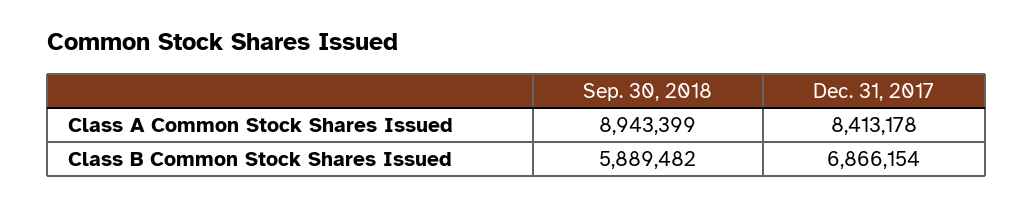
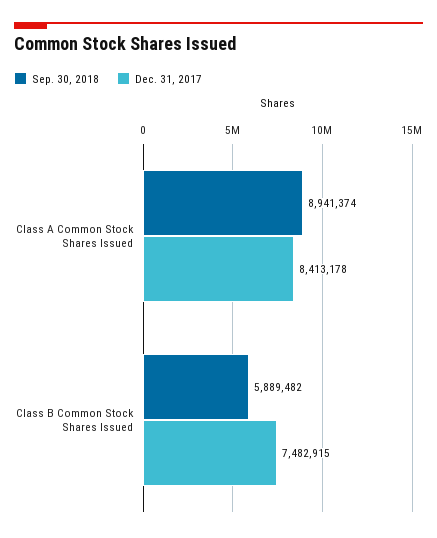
  {
    "Sep. 30, 2018": {
-     "Class A Common Stock Shares Issued": 8943399,
+     "Class A Common Stock Shares Issued": 8941374,
      "Class B Common Stock Shares Issued": 5889482
    },
    "Dec. 31, 2017": {
      "Class A Common Stock Shares Issued": 8413178,
-     "Class B Common Stock Shares Issued": 6866154
+     "Class B Common Stock Shares Issued": 7482915
    }
  }

